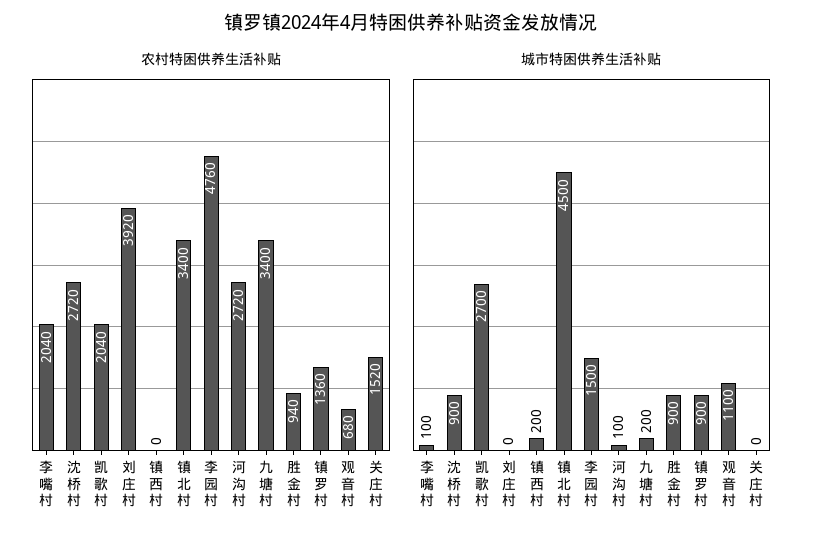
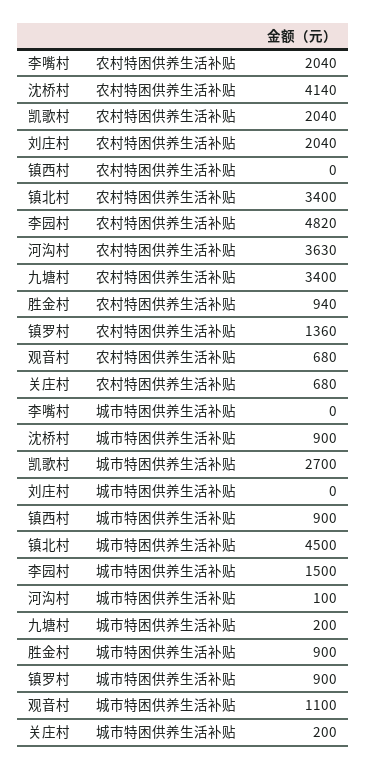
  {
    "农村特困供养生活补贴": {
      "李嘴村": 2040,
-     "沈桥村": 2720,
+     "沈桥村": 4140,
      "凯歌村": 2040,
-     "刘庄村": 3920,
+     "刘庄村": 2040,
      "镇西村": 0,
      "镇北村": 3400,
-     "李园村": 4760,
+     "李园村": 4820,
-     "河沟村": 2720,
+     "河沟村": 3630,
      "九塘村": 3400,
      "胜金村": 940,
      "镇罗村": 1360,
      "观音村": 680,
-     "关庄村": 1520
+     "关庄村": 680
    },
    "城市特困供养生活补贴": {
-     "李嘴村": 100,
+     "李嘴村": 0,
      "沈桥村": 900,
      "凯歌村": 2700,
      "刘庄村": 0,
-     "镇西村": 200,
+     "镇西村": 900,
      "镇北村": 4500,
      "李园村": 1500,
      "河沟村": 100,
      "九塘村": 200,
      "胜金村": 900,
      "镇罗村": 900,
      "观音村": 1100,
-     "关庄村": 0
+     "关庄村": 200
    }
  }

